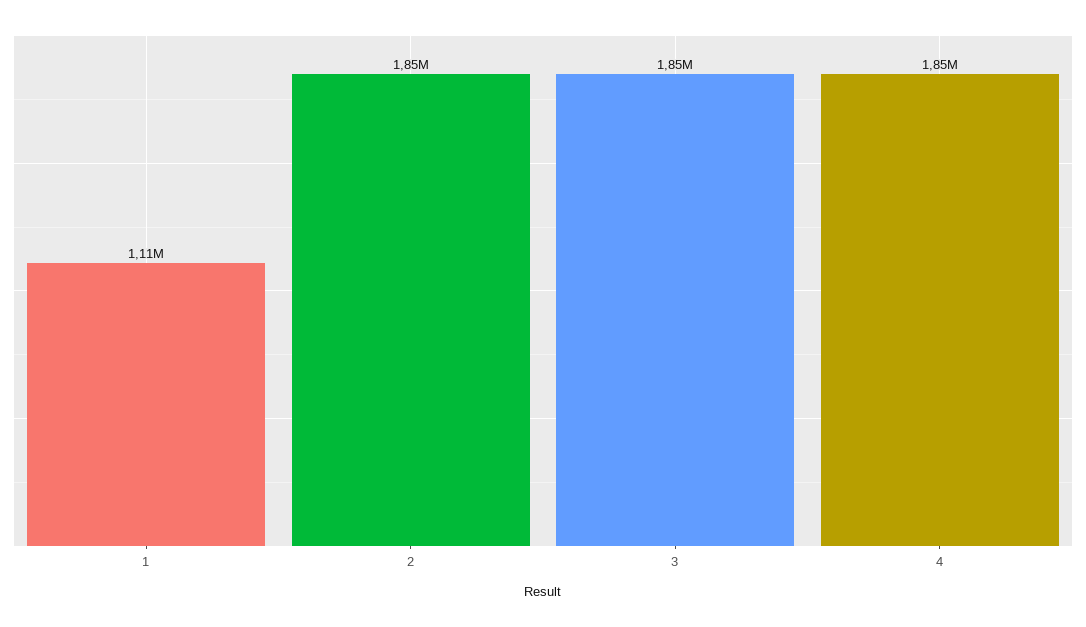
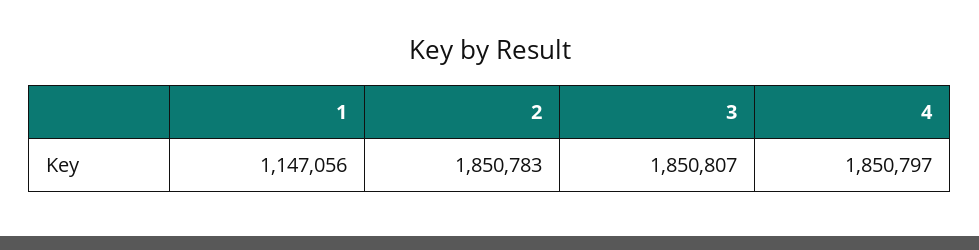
  {
-   "1": 1110000,
+   "1": 1147056,
    "2": 1850783,
    "3": 1850807,
    "4": 1850797
  }

